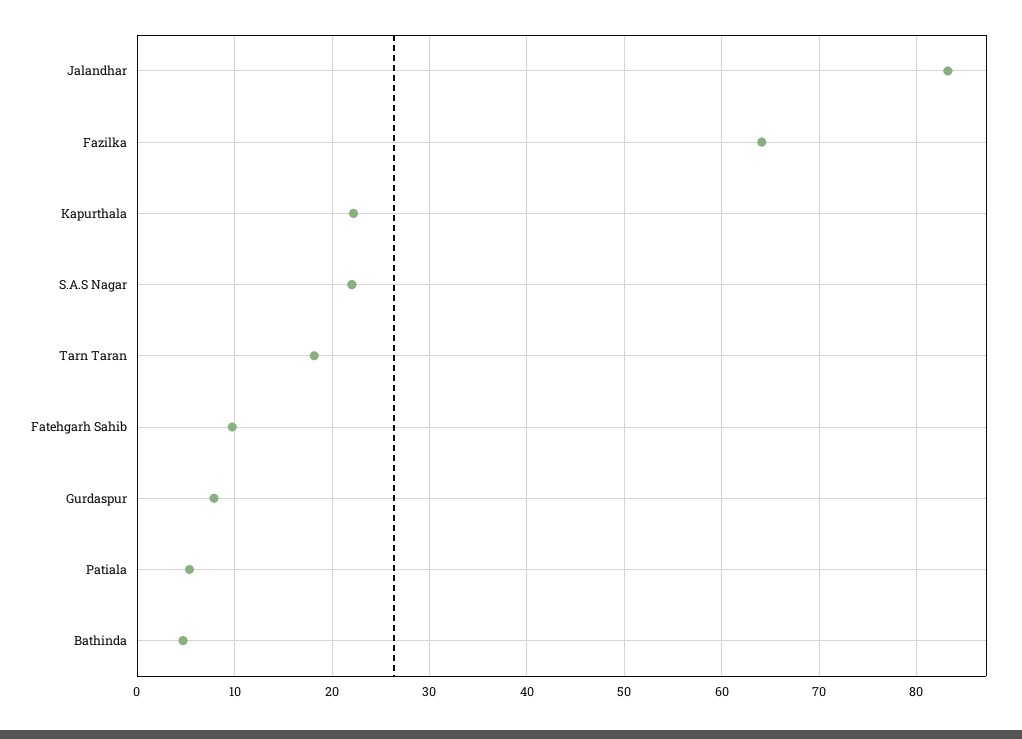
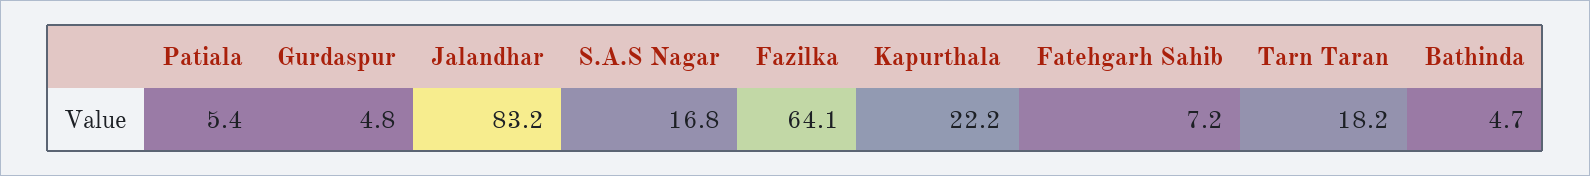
  {
    "Jalandhar": 83.2,
    "Fazilka": 64.1,
    "Kapurthala": 22.2,
-   "S.A.S Nagar": 22,
+   "S.A.S Nagar": 16.8,
    "Tarn Taran": 18.2,
-   "Fatehgarh Sahib": 10,
+   "Fatehgarh Sahib": 7.2,
-   "Gurdaspur": 8,
+   "Gurdaspur": 4.8,
    "Patiala": 5.4,
    "Bathinda": 4.7
  }

